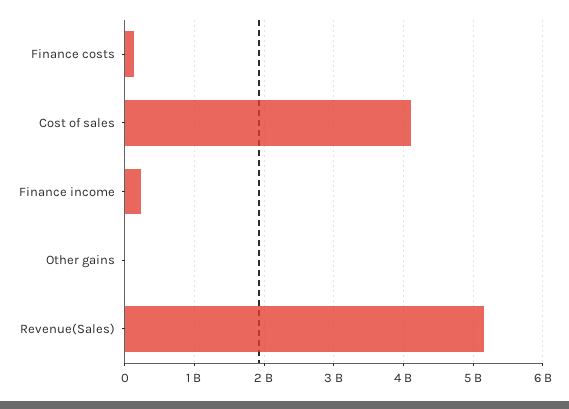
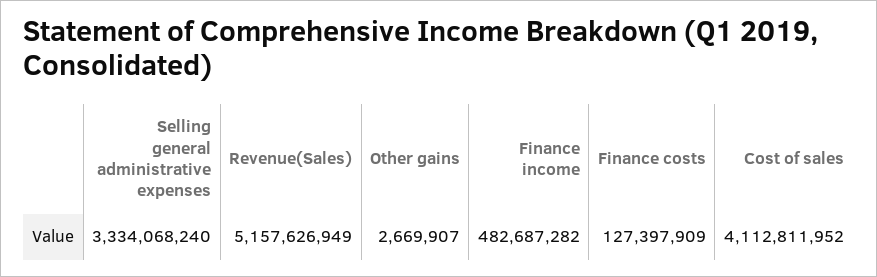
  {
    "Finance costs": 127397909,
    "Cost of sales": 4112811952,
-   "Finance income": 200000000,
+   "Finance income": 482687282,
    "Other gains": 2669907,
-   "Revenue(Sales)": 5157626949
+   "Revenue(Sales)": 5157626949,
+   "Selling general administrative expenses": 3334068240
  }

